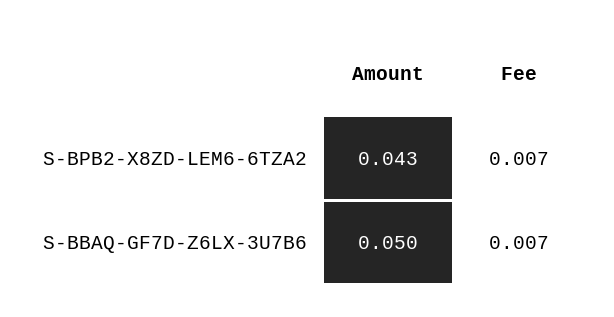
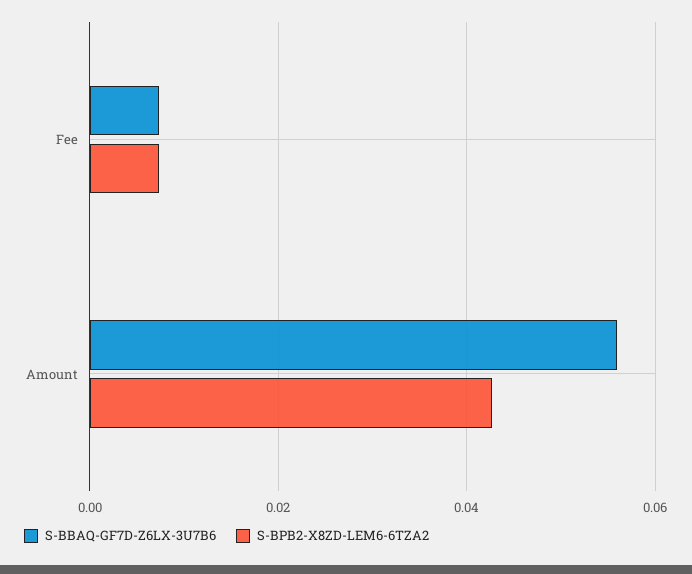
  {
    "S-BPB2-X8ZD-LEM6-6TZA2": {
      "Amount": 0.043,
      "Fee": 0.007
    },
    "S-BBAQ-GF7D-Z6LX-3U7B6": {
-     "Amount": 0.05,
+     "Amount": 0.056,
      "Fee": 0.007
    }
  }

